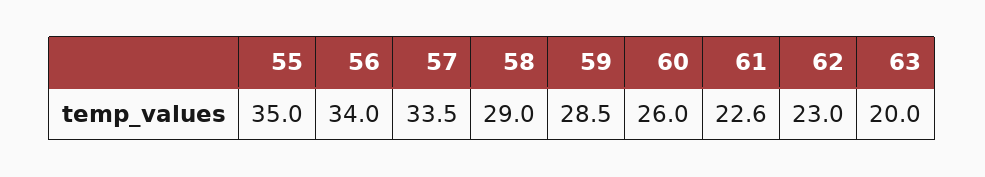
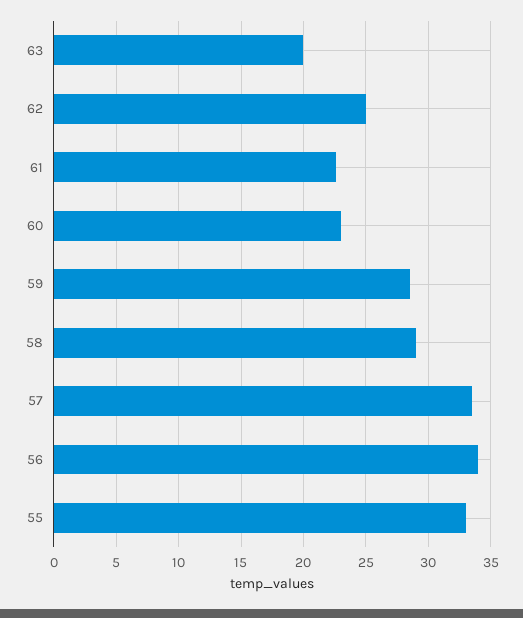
  {
-   "55": 35,
+   "55": 33,
    "56": 34,
    "57": 33.5,
    "58": 29,
    "59": 28.5,
-   "60": 26,
+   "60": 23,
    "61": 22.6,
-   "62": 23,
+   "62": 25,
    "63": 20
  }

